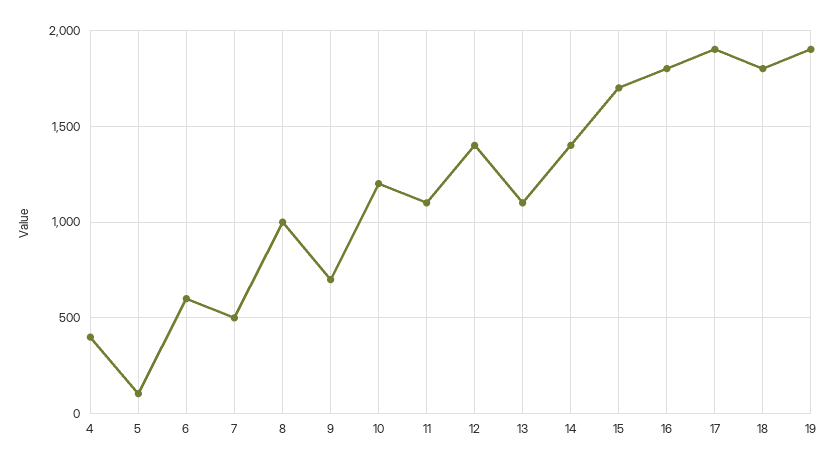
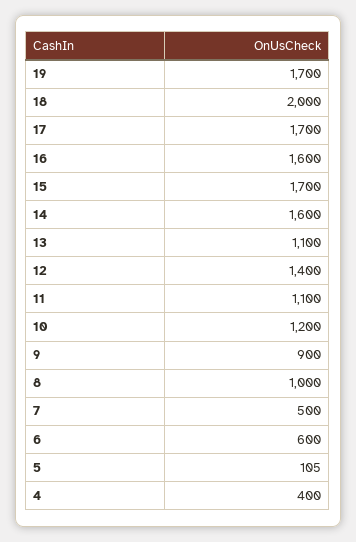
  {
    "4": 400,
    "5": 105,
    "6": 600,
    "7": 500,
    "8": 1000,
-   "9": 700,
+   "9": 900,
    "10": 1200,
    "11": 1100,
    "12": 1400,
    "13": 1100,
-   "14": 1400,
+   "14": 1600,
    "15": 1700,
-   "16": 1800,
+   "16": 1600,
-   "17": 1900,
+   "17": 1700,
-   "18": 1800,
+   "18": 2000,
-   "19": 1900
+   "19": 1700
  }

